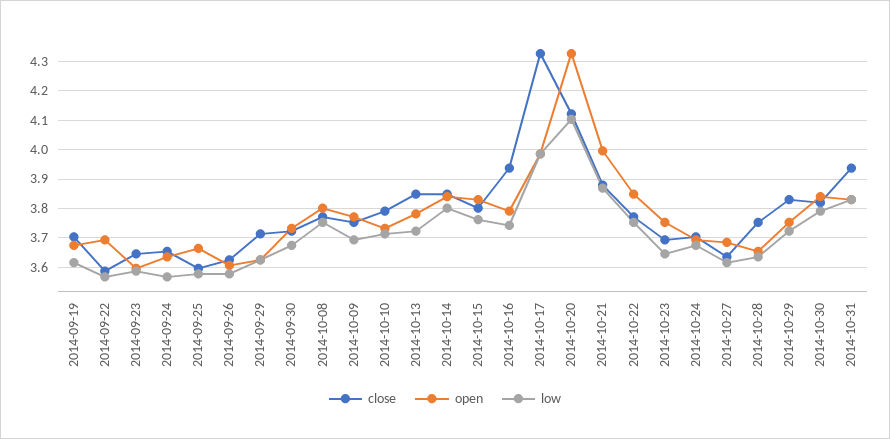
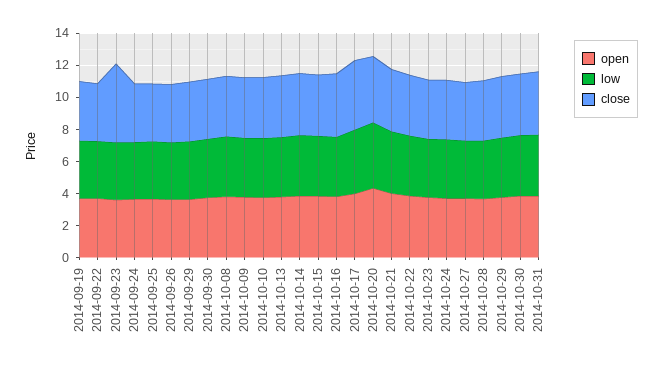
  {
    "close": {
      "2014-09-19": 3.7,
      "2014-09-22": 3.575,
-     "2014-09-23": 3.65,
+     "2014-09-23": 5,
      "2014-09-24": 3.65,
      "2014-09-25": 3.6,
      "2014-09-26": 3.625,
      "2014-09-29": 3.725,
      "2014-09-30": 3.725,
      "2014-10-08": 3.775,
      "2014-10-09": 3.75,
      "2014-10-10": 3.8,
      "2014-10-13": 3.85,
      "2014-10-14": 3.85,
      "2014-10-15": 3.8,
      "2014-10-16": 3.925,
      "2014-10-17": 4.325,
      "2014-10-20": 4.125,
      "2014-10-21": 3.875,
      "2014-10-22": 3.775,
      "2014-10-23": 3.7,
      "2014-10-24": 3.7,
      "2014-10-27": 3.625,
      "2014-10-28": 3.75,
      "2014-10-29": 3.825,
      "2014-10-30": 3.825,
      "2014-10-31": 3.925
    },
    "open": {
      "2014-09-19": 3.675,
      "2014-09-22": 3.7,
      "2014-09-23": 3.6,
      "2014-09-24": 3.625,
      "2014-09-25": 3.675,
      "2014-09-26": 3.6,
      "2014-09-29": 3.625,
      "2014-09-30": 3.725,
      "2014-10-08": 3.8,
      "2014-10-09": 3.775,
      "2014-10-10": 3.725,
      "2014-10-13": 3.775,
      "2014-10-14": 3.85,
      "2014-10-15": 3.825,
      "2014-10-16": 3.8,
      "2014-10-17": 3.975,
      "2014-10-20": 4.325,
      "2014-10-21": 4,
      "2014-10-22": 3.85,
      "2014-10-23": 3.75,
      "2014-10-24": 3.7,
      "2014-10-27": 3.675,
      "2014-10-28": 3.65,
      "2014-10-29": 3.75,
      "2014-10-30": 3.85,
      "2014-10-31": 3.825
    },
    "low": {
      "2014-09-19": 3.625,
      "2014-09-22": 3.575,
      "2014-09-23": 3.575,
      "2014-09-24": 3.575,
      "2014-09-25": 3.575,
      "2014-09-26": 3.575,
      "2014-09-29": 3.625,
      "2014-09-30": 3.675,
      "2014-10-08": 3.75,
      "2014-10-09": 3.7,
      "2014-10-10": 3.725,
      "2014-10-13": 3.725,
      "2014-10-14": 3.8,
      "2014-10-15": 3.75,
      "2014-10-16": 3.75,
      "2014-10-17": 3.975,
      "2014-10-20": 4.1,
      "2014-10-21": 3.875,
      "2014-10-22": 3.75,
      "2014-10-23": 3.65,
      "2014-10-24": 3.675,
      "2014-10-27": 3.625,
      "2014-10-28": 3.625,
      "2014-10-29": 3.725,
      "2014-10-30": 3.8,
      "2014-10-31": 3.825
    }
  }

